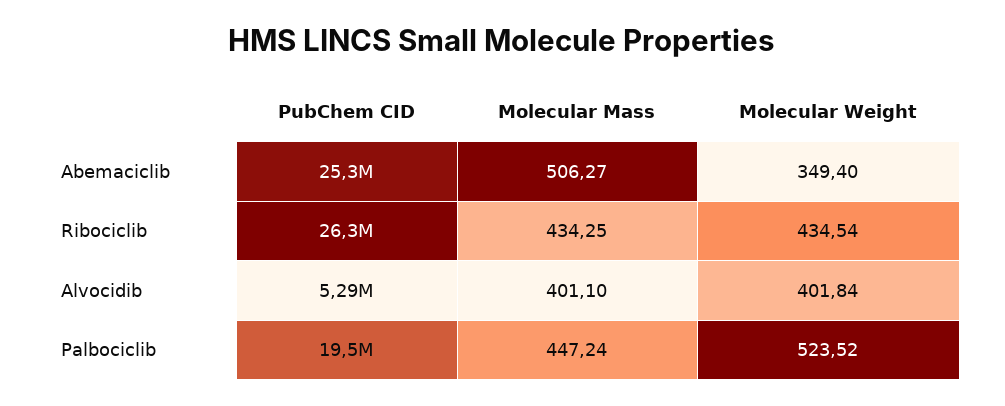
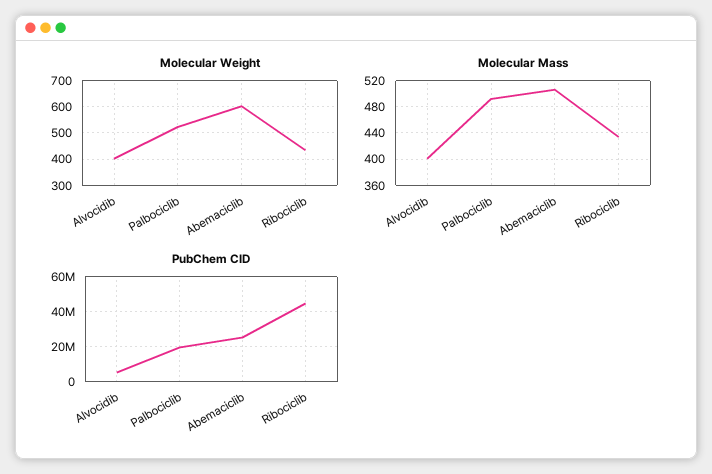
  {
    "PubChem CID": {
      "Abemaciclib": 25300000,
-     "Ribociclib": 26300000,
+     "Ribociclib": 45000000,
      "Alvocidib": 5290000,
      "Palbociclib": 19500000
    },
    "Molecular Mass": {
      "Abemaciclib": 506.27,
      "Ribociclib": 434.25,
      "Alvocidib": 401.1,
-     "Palbociclib": 447.24
+     "Palbociclib": 490
    },
    "Molecular Weight": {
-     "Abemaciclib": 349.4,
+     "Abemaciclib": 600,
      "Ribociclib": 434.54,
      "Alvocidib": 401.84,
      "Palbociclib": 523.52
    }
  }

